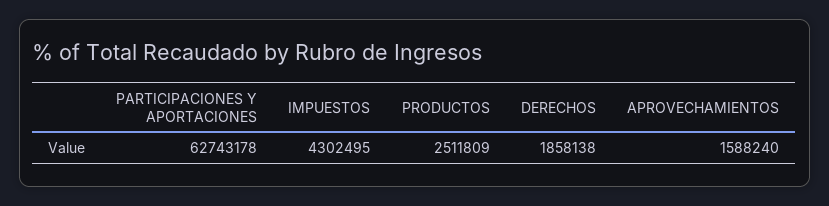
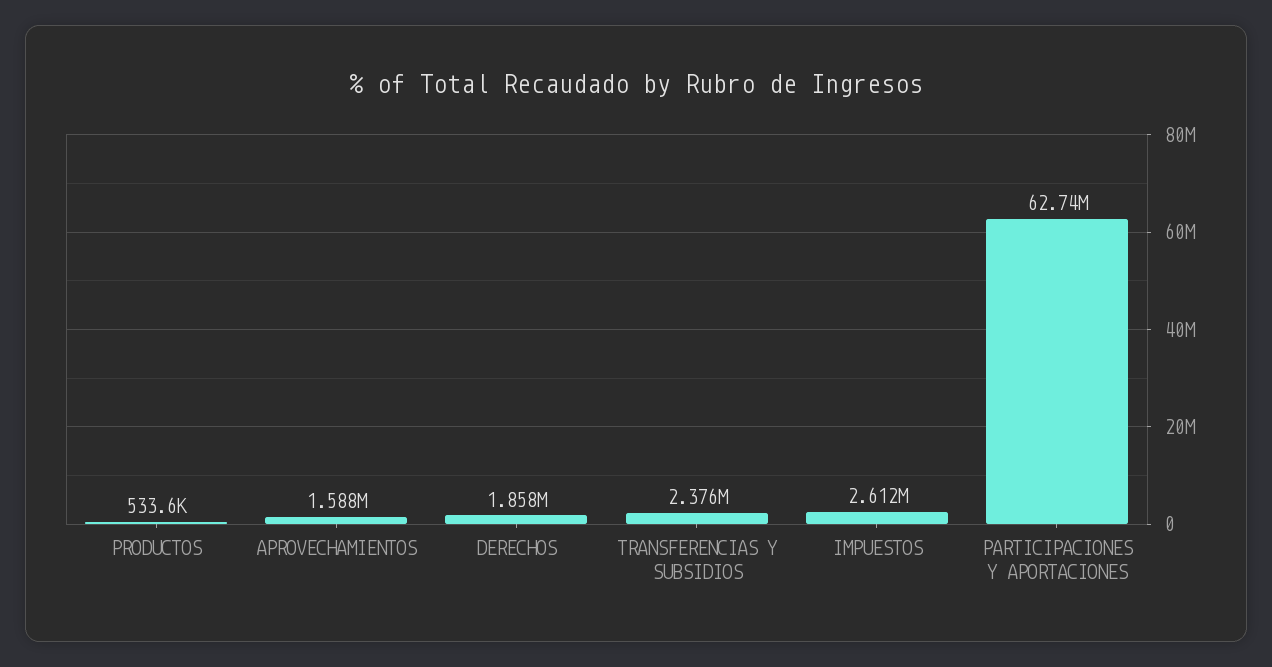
  {
    "PARTICIPACIONES Y APORTACIONES": 62743178,
-   "IMPUESTOS": 4302495,
+   "IMPUESTOS": 2612000,
-   "PRODUCTOS": 2511809,
+   "PRODUCTOS": 533600,
    "DERECHOS": 1858138,
-   "APROVECHAMIENTOS": 1588240
+   "APROVECHAMIENTOS": 1588240,
+   "TRANSFERENCIAS Y SUBSIDIOS": 2376000
  }

